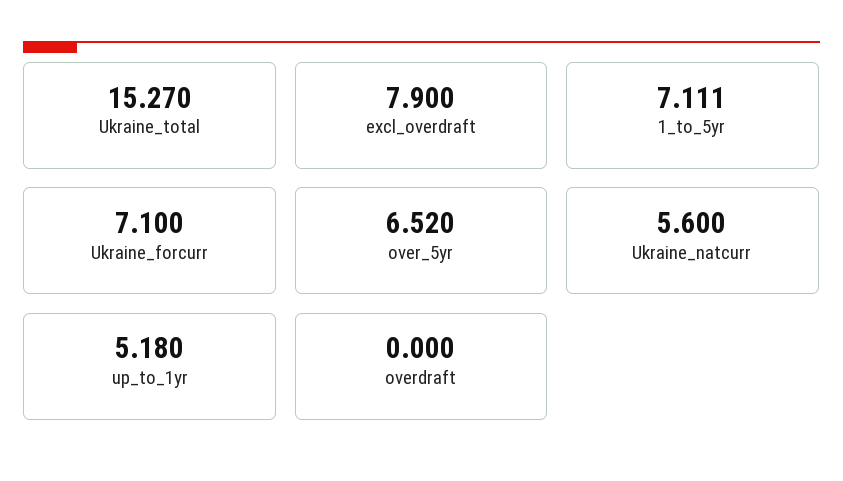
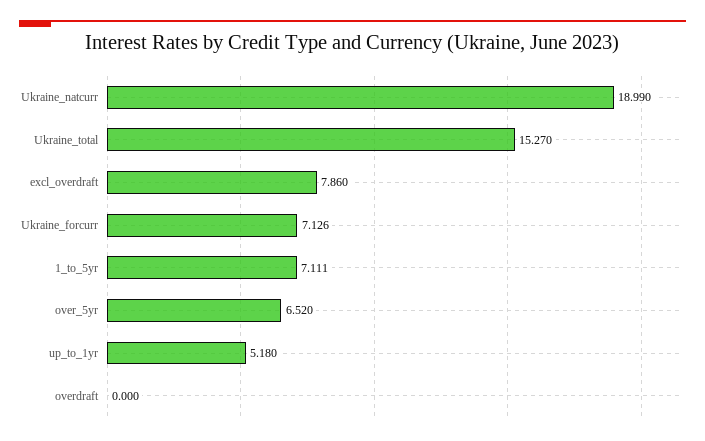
  {
    "Ukraine_total": 15.27,
-   "excl_overdraft": 7.9,
+   "excl_overdraft": 7.86,
    "1_to_5yr": 7.111,
-   "Ukraine_forcurr": 7.1,
+   "Ukraine_forcurr": 7.126,
    "over_5yr": 6.52,
-   "Ukraine_natcurr": 5.6,
+   "Ukraine_natcurr": 18.99,
    "up_to_1yr": 5.18,
    "overdraft": 0
  }

